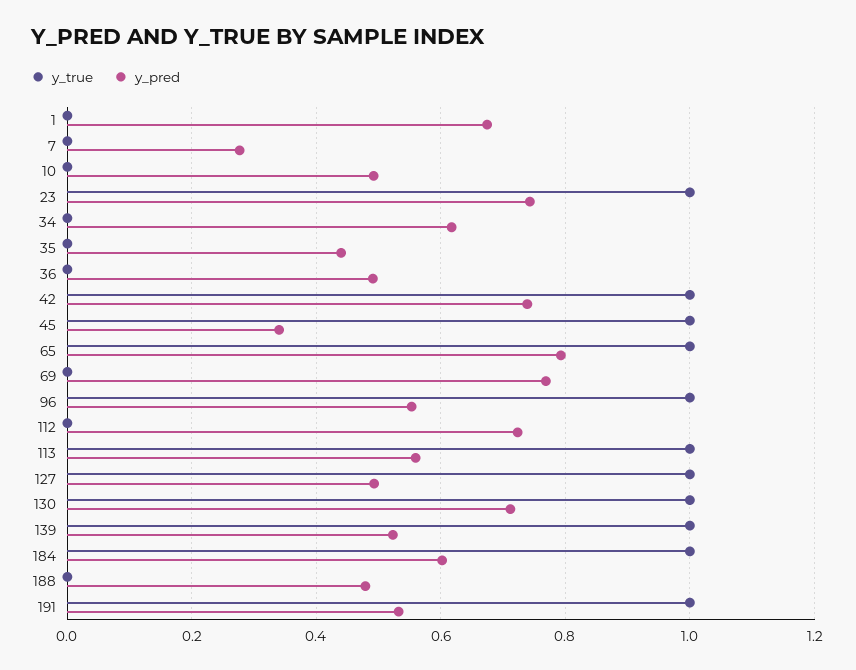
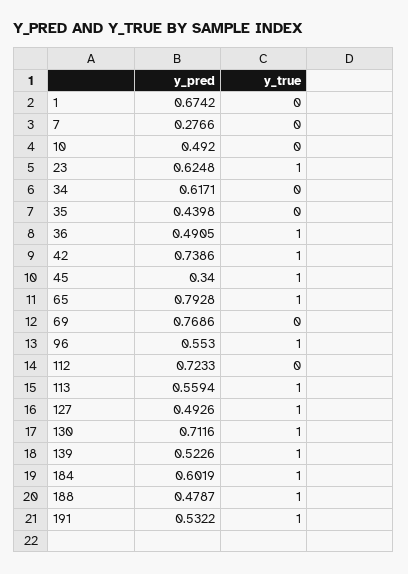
  {
    "y_true": {
      "1": 0,
      "7": 0,
      "10": 0,
      "23": 1,
      "34": 0,
      "35": 0,
-     "36": 0,
+     "36": 1,
      "42": 1,
      "45": 1,
      "65": 1,
      "69": 0,
      "96": 1,
      "112": 0,
      "113": 1,
      "127": 1,
      "130": 1,
      "139": 1,
      "184": 1,
-     "188": 0,
+     "188": 1,
      "191": 1
    },
    "y_pred": {
      "1": 0.6742,
      "7": 0.2766,
      "10": 0.492,
-     "23": 0.74,
+     "23": 0.6248,
      "34": 0.6171,
      "35": 0.4398,
      "36": 0.4905,
      "42": 0.7386,
      "45": 0.34,
      "65": 0.7928,
      "69": 0.7686,
      "96": 0.553,
      "112": 0.7233,
      "113": 0.5594,
      "127": 0.4926,
      "130": 0.7116,
      "139": 0.5226,
      "184": 0.6019,
      "188": 0.4787,
      "191": 0.5322
    }
  }

